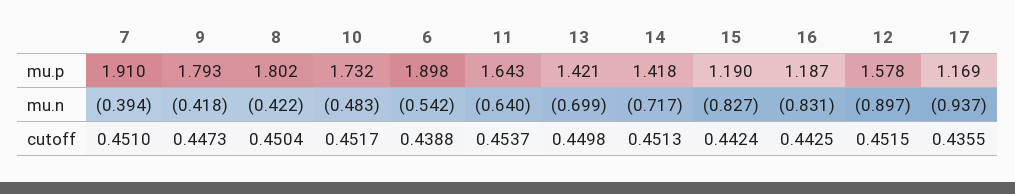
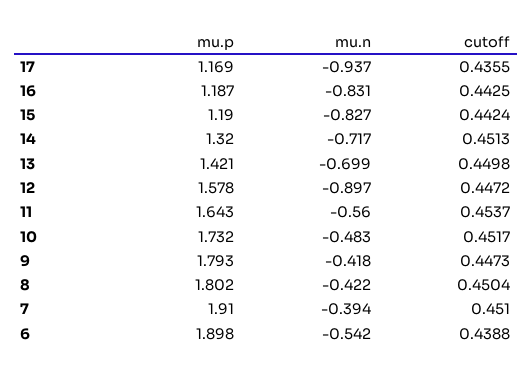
  {
    "7": {
      "mu.p": 1.91,
      "mu.n": -0.394,
      "cutoff": 0.451
    },
    "9": {
      "mu.p": 1.793,
      "mu.n": -0.418,
      "cutoff": 0.4473
    },
    "8": {
      "mu.p": 1.802,
      "mu.n": -0.422,
      "cutoff": 0.4504
    },
    "10": {
      "mu.p": 1.732,
      "mu.n": -0.483,
      "cutoff": 0.4517
    },
    "6": {
      "mu.p": 1.898,
      "mu.n": -0.542,
      "cutoff": 0.4388
    },
    "11": {
      "mu.p": 1.643,
-     "mu.n": -0.64,
+     "mu.n": -0.56,
      "cutoff": 0.4537
    },
    "13": {
      "mu.p": 1.421,
      "mu.n": -0.699,
      "cutoff": 0.4498
    },
    "14": {
-     "mu.p": 1.418,
+     "mu.p": 1.32,
      "mu.n": -0.717,
      "cutoff": 0.4513
    },
    "15": {
      "mu.p": 1.19,
      "mu.n": -0.827,
      "cutoff": 0.4424
    },
    "16": {
      "mu.p": 1.187,
      "mu.n": -0.831,
      "cutoff": 0.4425
    },
    "12": {
      "mu.p": 1.578,
      "mu.n": -0.897,
-     "cutoff": 0.4515
+     "cutoff": 0.4472
    },
    "17": {
      "mu.p": 1.169,
      "mu.n": -0.937,
      "cutoff": 0.4355
    }
  }

